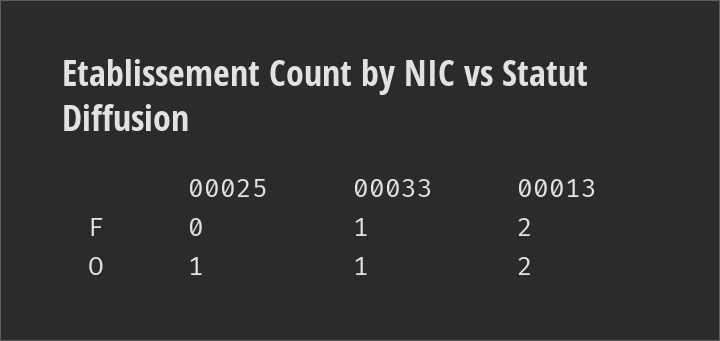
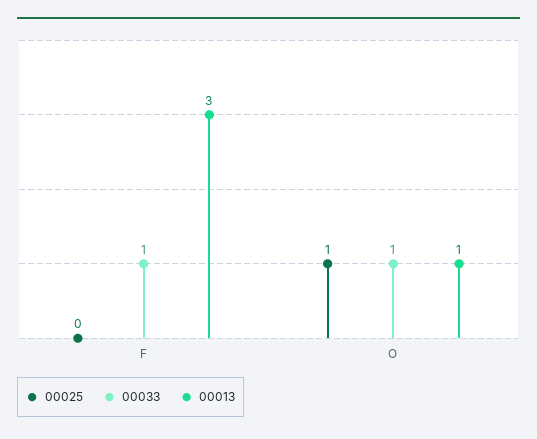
  {
    "00025": {
      "F": 0,
      "O": 1
    },
    "00033": {
      "F": 1,
      "O": 1
    },
    "00013": {
-     "F": 2,
+     "F": 3,
-     "O": 2
+     "O": 1
    }
  }

